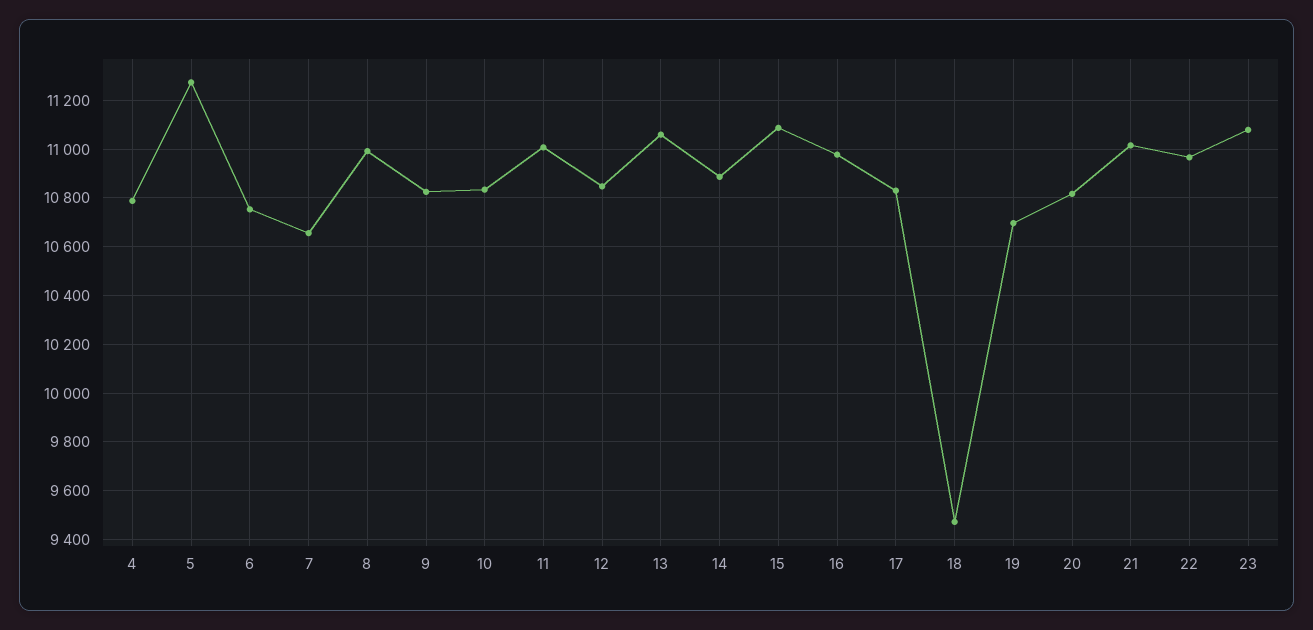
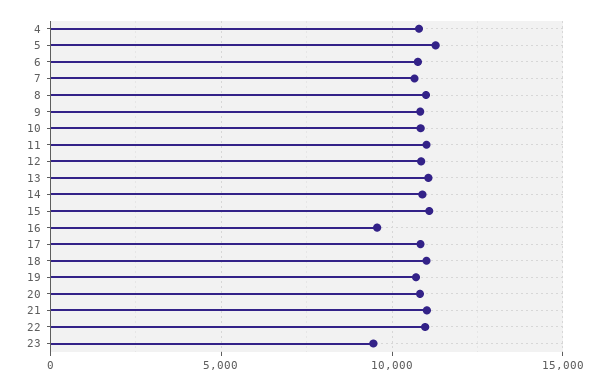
  {
    "4": 10800,
    "5": 11275,
    "6": 10750,
    "7": 10650,
    "8": 11000,
    "9": 10825,
    "10": 10825,
    "11": 11000,
    "12": 10850,
    "13": 11050,
    "14": 10875,
    "15": 11075,
-   "16": 10975,
+   "16": 9500,
    "17": 10825,
-   "18": 9475,
+   "18": 11000,
    "19": 10700,
    "20": 10825,
    "21": 11025,
    "22": 10975,
-   "23": 11075
+   "23": 9500
  }

